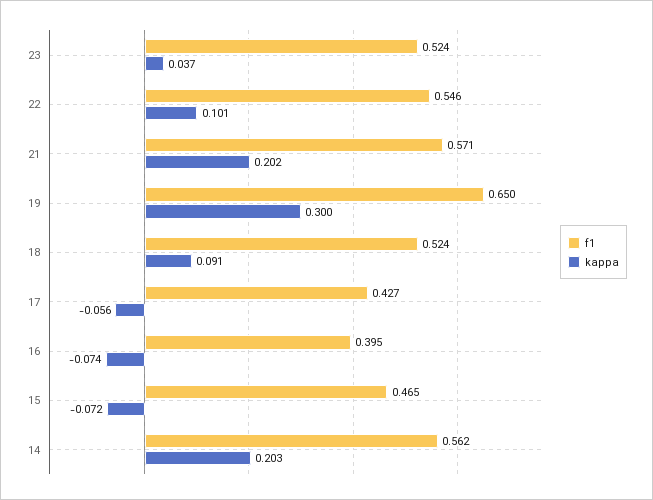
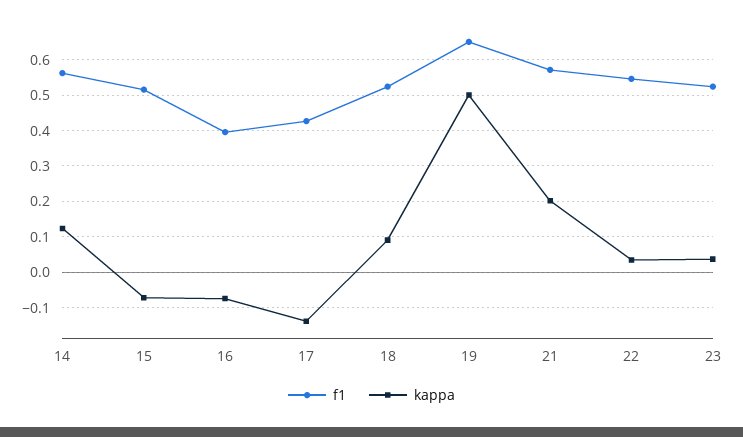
  {
    "f1": {
      "23": 0.524,
      "22": 0.546,
      "21": 0.571,
      "19": 0.65,
      "18": 0.524,
      "17": 0.427,
      "16": 0.395,
-     "15": 0.465,
+     "15": 0.52,
      "14": 0.562
    },
    "kappa": {
      "23": 0.037,
-     "22": 0.101,
+     "22": 0.04,
      "21": 0.202,
-     "19": 0.3,
+     "19": 0.5,
      "18": 0.091,
-     "17": -0.056,
+     "17": -0.14,
      "16": -0.074,
      "15": -0.072,
-     "14": 0.203
+     "14": 0.12
    }
  }

